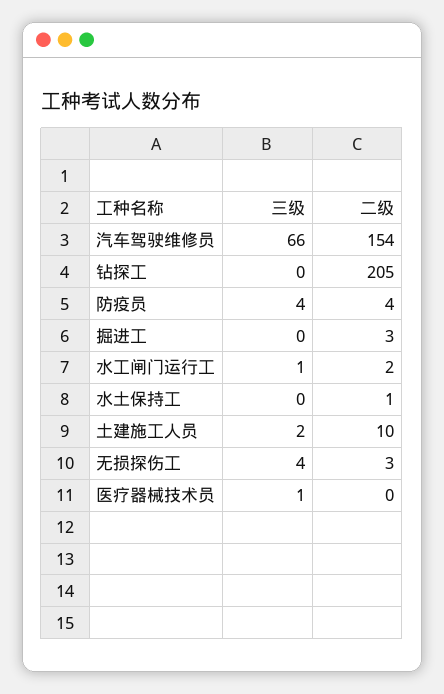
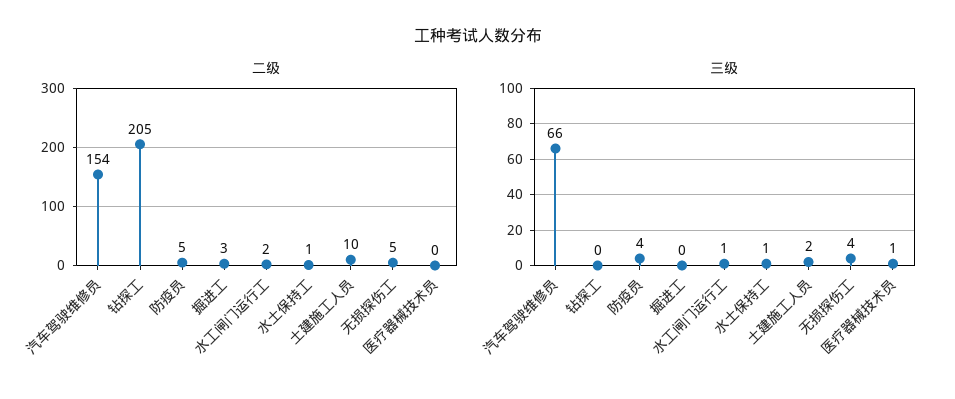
  {
    "三级": {
      "汽车驾驶维修员": 66,
      "钻探工": 0,
      "防疫员": 4,
      "掘进工": 0,
      "水工闸门运行工": 1,
-     "水土保持工": 0,
+     "水土保持工": 1,
      "土建施工人员": 2,
      "无损探伤工": 4,
      "医疗器械技术员": 1
    },
    "二级": {
      "汽车驾驶维修员": 154,
      "钻探工": 205,
-     "防疫员": 4,
+     "防疫员": 5,
      "掘进工": 3,
      "水工闸门运行工": 2,
      "水土保持工": 1,
      "土建施工人员": 10,
-     "无损探伤工": 3,
+     "无损探伤工": 5,
      "医疗器械技术员": 0
    }
  }

